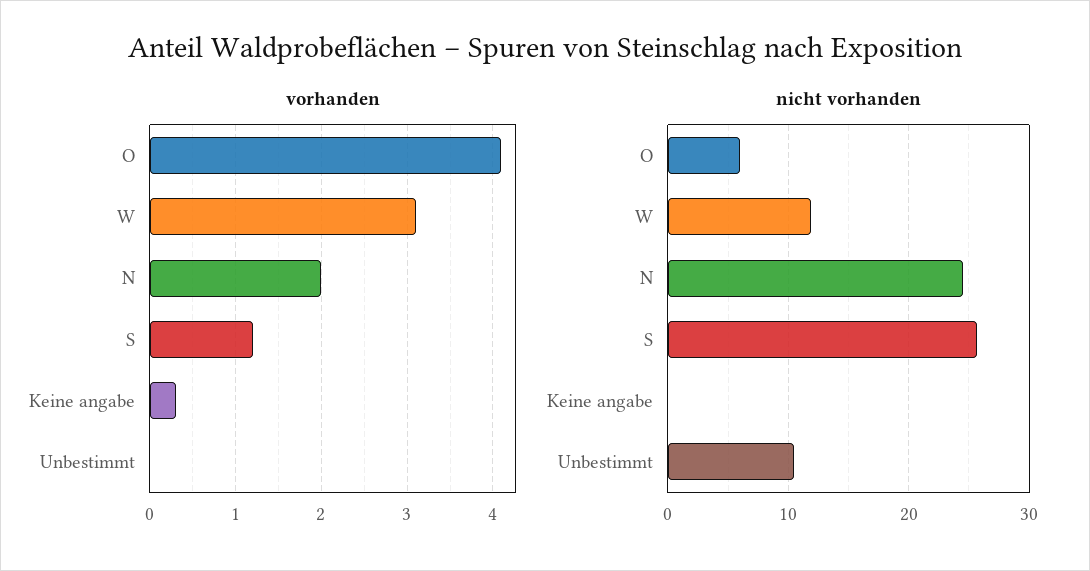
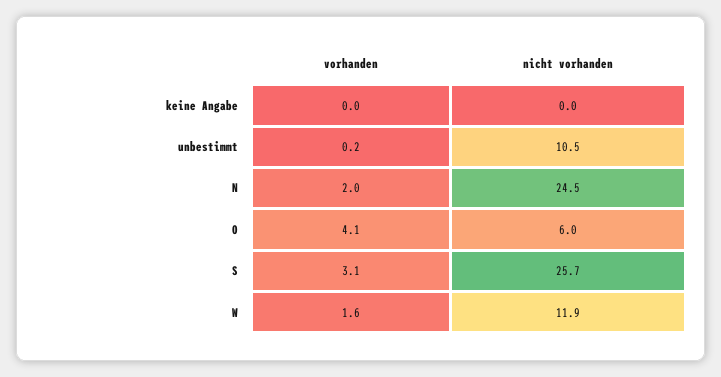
  {
    "vorhanden": {
      "O": 4.1,
-     "W": 3.1,
+     "W": 1.6,
      "N": 2,
-     "S": 1.2,
+     "S": 3.1,
-     "Keine angabe": 0.3,
+     "Keine angabe": 0,
-     "Unbestimmt": 0
+     "Unbestimmt": 0.2
    },
    "nicht vorhanden": {
      "O": 6,
      "W": 11.9,
      "N": 24.5,
      "S": 25.7,
      "Keine angabe": 0,
      "Unbestimmt": 10.5
    }
  }

